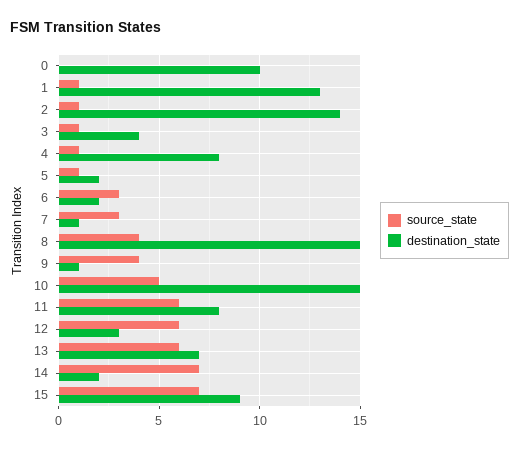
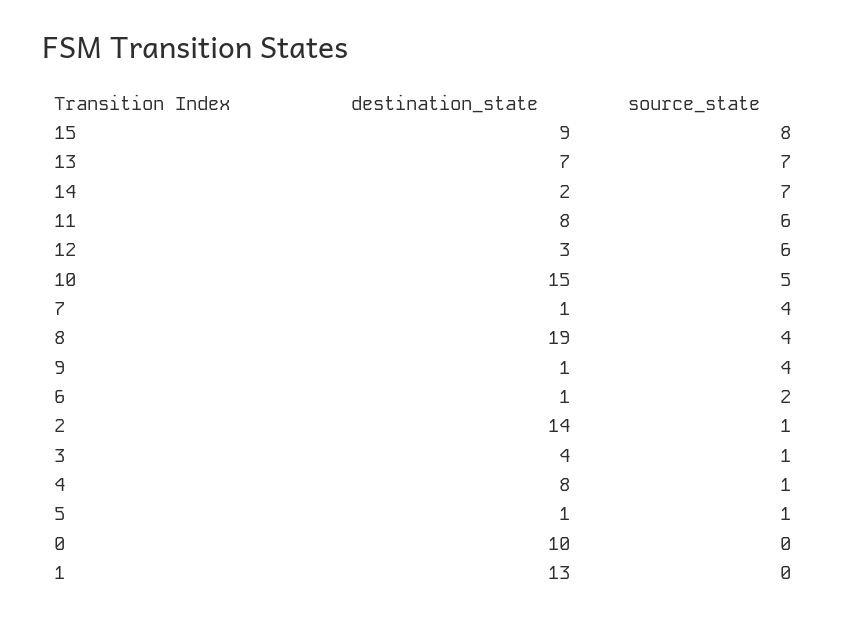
  {
    "source_state": {
      "0": 0,
-     "1": 1,
+     "1": 0,
      "2": 1,
      "3": 1,
      "4": 1,
      "5": 1,
-     "6": 3,
+     "6": 2,
-     "7": 3,
+     "7": 4,
      "8": 4,
      "9": 4,
      "10": 5,
      "11": 6,
      "12": 6,
-     "13": 6,
+     "13": 7,
      "14": 7,
-     "15": 7
+     "15": 8
    },
    "destination_state": {
      "0": 10,
      "1": 13,
      "2": 14,
      "3": 4,
      "4": 8,
-     "5": 2,
+     "5": 1,
-     "6": 2,
+     "6": 1,
      "7": 1,
-     "8": 15,
+     "8": 19,
      "9": 1,
      "10": 15,
      "11": 8,
      "12": 3,
      "13": 7,
      "14": 2,
      "15": 9
    }
  }

